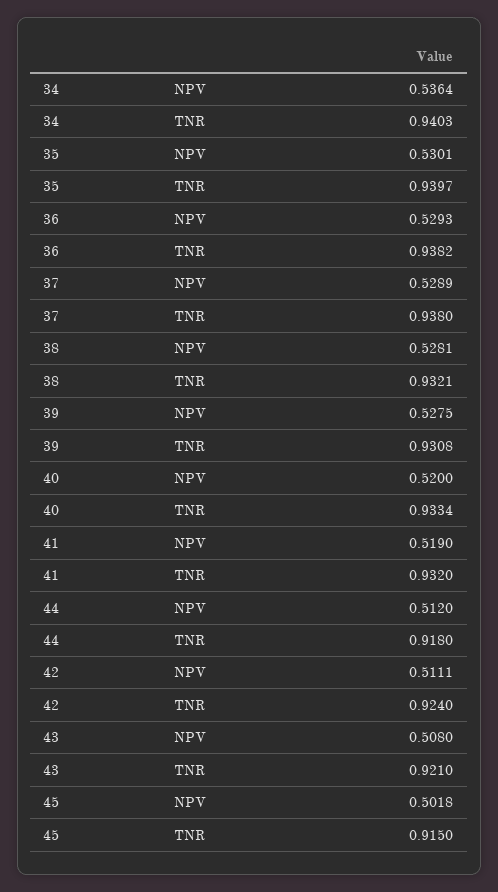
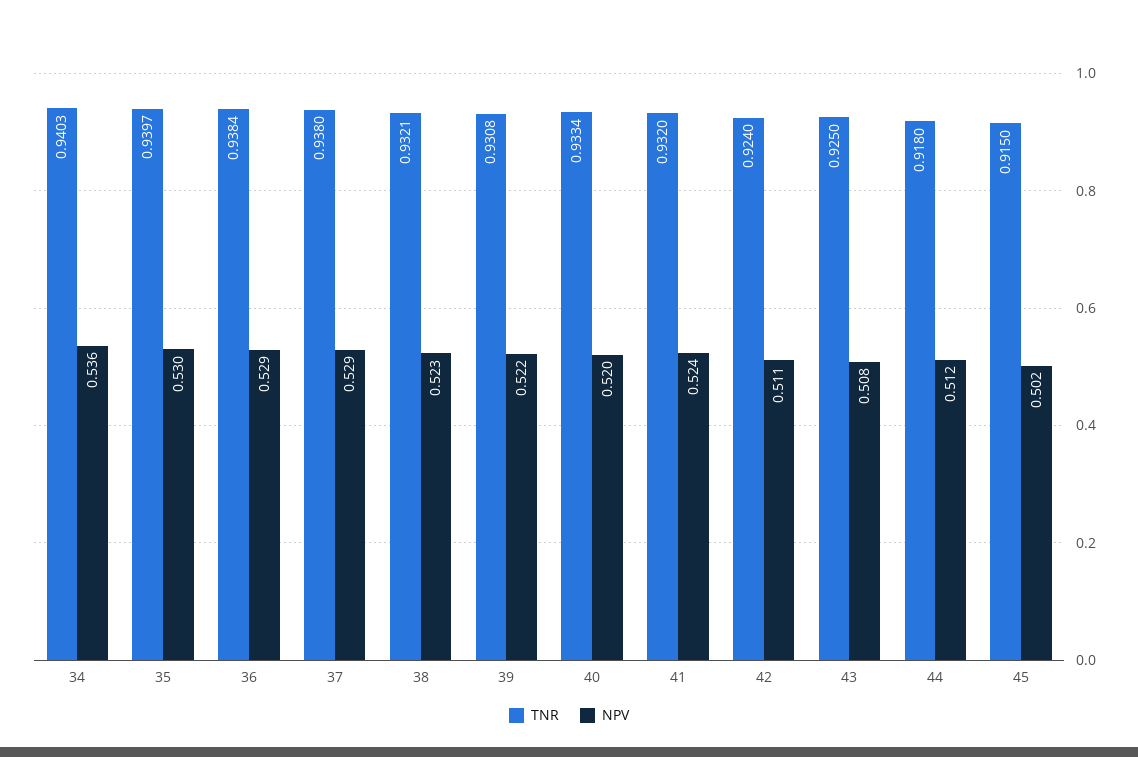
  {
    "NPV": {
      "34": 0.5364,
      "35": 0.5301,
      "36": 0.5293,
      "37": 0.5289,
-     "38": 0.5281,
+     "38": 0.523,
-     "39": 0.5275,
+     "39": 0.522,
      "40": 0.52,
-     "41": 0.519,
+     "41": 0.524,
      "44": 0.512,
      "42": 0.5111,
      "43": 0.508,
      "45": 0.5018
    },
    "TNR": {
      "34": 0.9403,
      "35": 0.9397,
-     "36": 0.9382,
+     "36": 0.9384,
      "37": 0.938,
      "38": 0.9321,
      "39": 0.9308,
      "40": 0.9334,
      "41": 0.932,
      "44": 0.918,
      "42": 0.924,
-     "43": 0.921,
+     "43": 0.925,
      "45": 0.915
    }
  }

